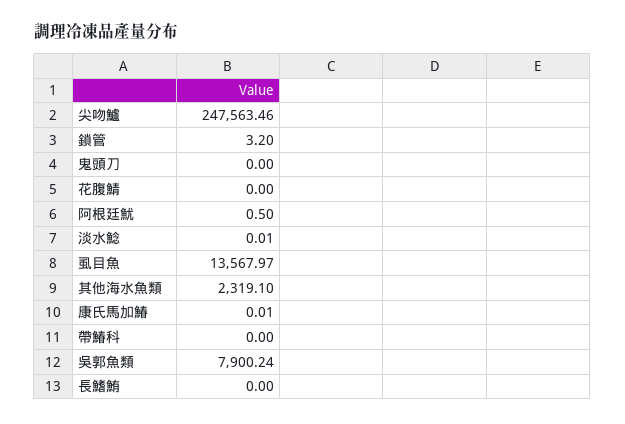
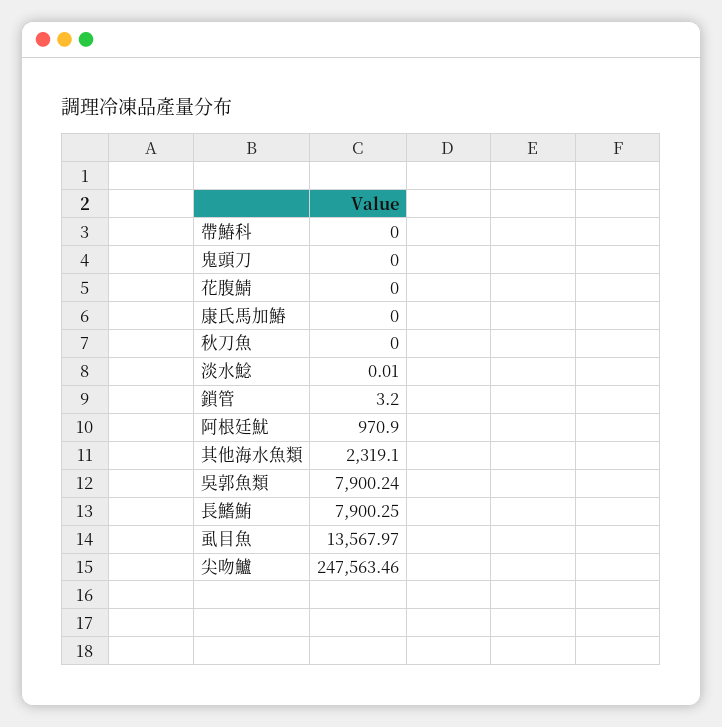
  {
    "尖吻鱸": 247563.46,
    "鎖管": 3.2,
    "鬼頭刀": 0,
    "花腹鯖": 0,
-   "阿根廷魷": 0.5,
+   "阿根廷魷": 970.9,
    "淡水鯰": 0.01,
    "虱目魚": 13567.97,
    "其他海水魚類": 2319.1,
-   "康氏馬加鰆": 0.01,
+   "康氏馬加鰆": 0,
    "帶鰆科": 0,
    "吳郭魚類": 7900.24,
-   "長鰭鮪": 0
+   "長鰭鮪": 7900.25,
+   "秋刀魚": 0
  }

